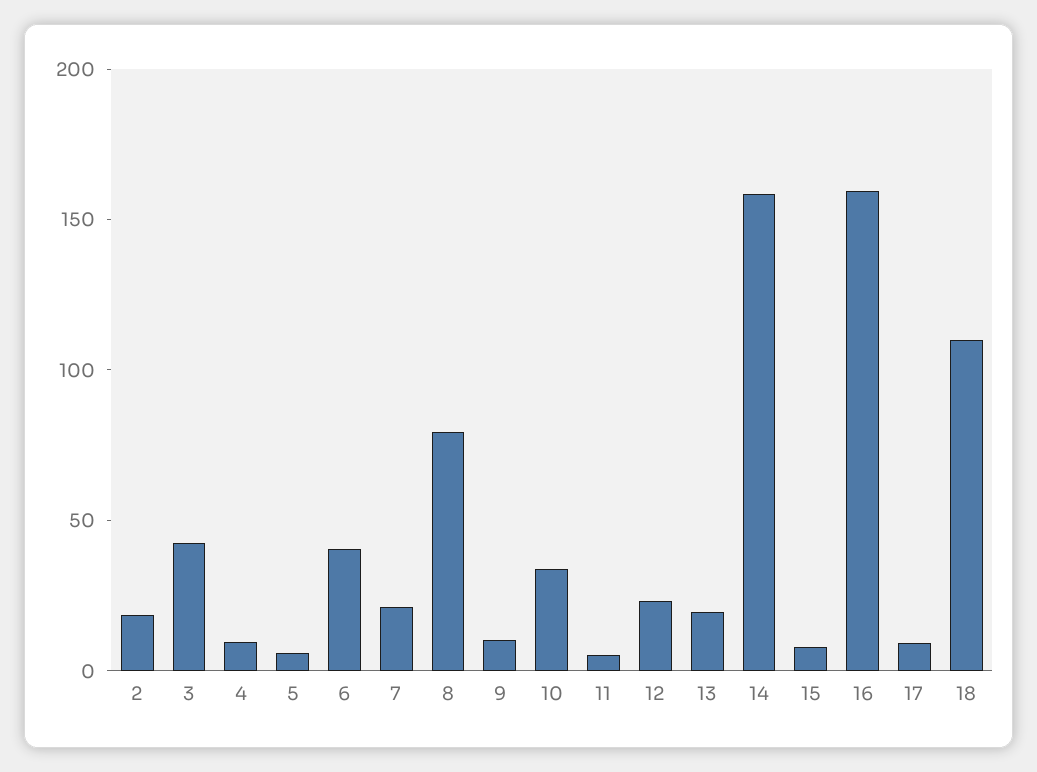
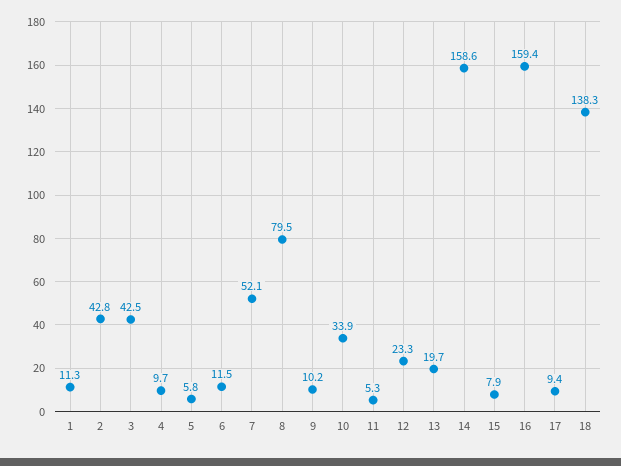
  {
-   "2": 20,
+   "2": 42.8,
    "3": 42.5,
    "4": 9.7,
    "5": 5.8,
-   "6": 40,
+   "6": 11.5,
-   "7": 20,
+   "7": 52.1,
    "8": 79.5,
    "9": 10.2,
    "10": 33.9,
    "11": 5.3,
    "12": 23.3,
    "13": 19.7,
    "14": 158.6,
    "15": 7.9,
    "16": 159.4,
    "17": 9.4,
-   "18": 110
+   "18": 138.3,
+   "1": 11.3
  }

